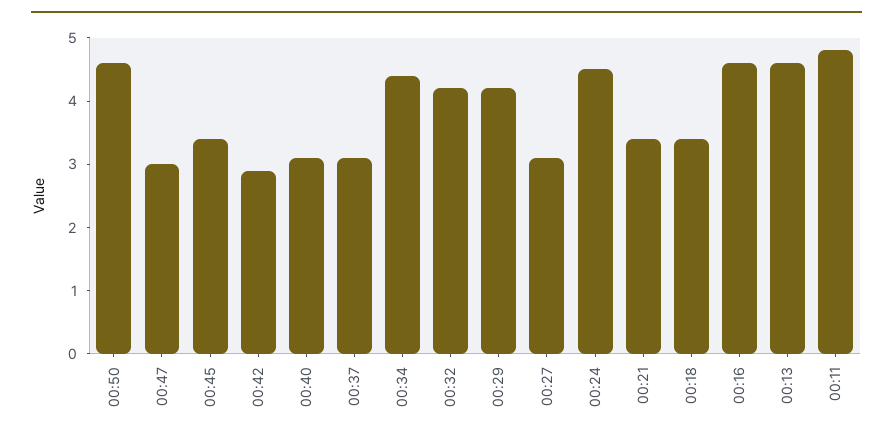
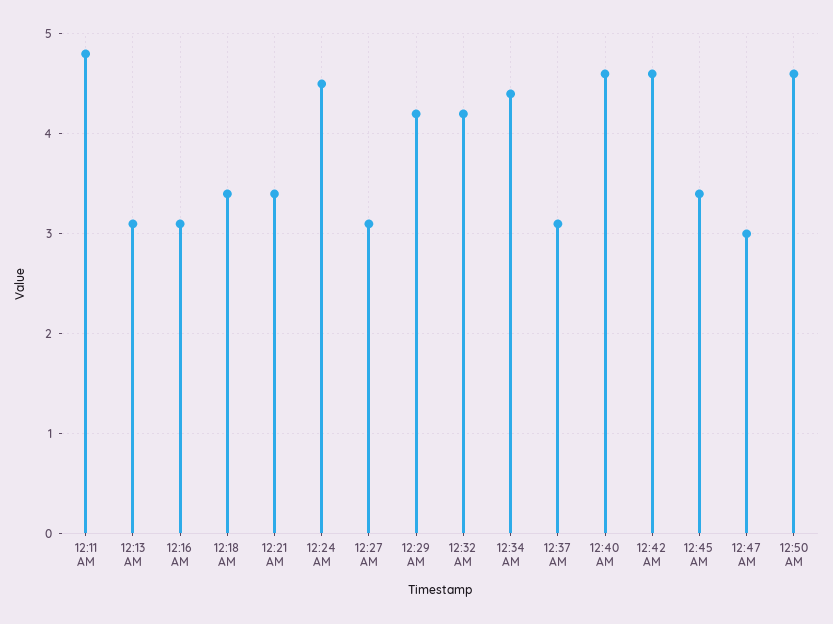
  {
    "00:50": 4.6,
    "00:47": 3,
    "00:45": 3.4,
-   "00:42": 3,
+   "00:42": 4.6,
-   "00:40": 3,
+   "00:40": 4.6,
    "00:37": 3.1,
    "00:34": 4.4,
    "00:32": 4.2,
    "00:29": 4.2,
    "00:27": 3.1,
    "00:24": 4.5,
    "00:21": 3.4,
    "00:18": 3.4,
-   "00:16": 4.5,
+   "00:16": 3.1,
-   "00:13": 4.5,
+   "00:13": 3.1,
    "00:11": 4.8
  }

